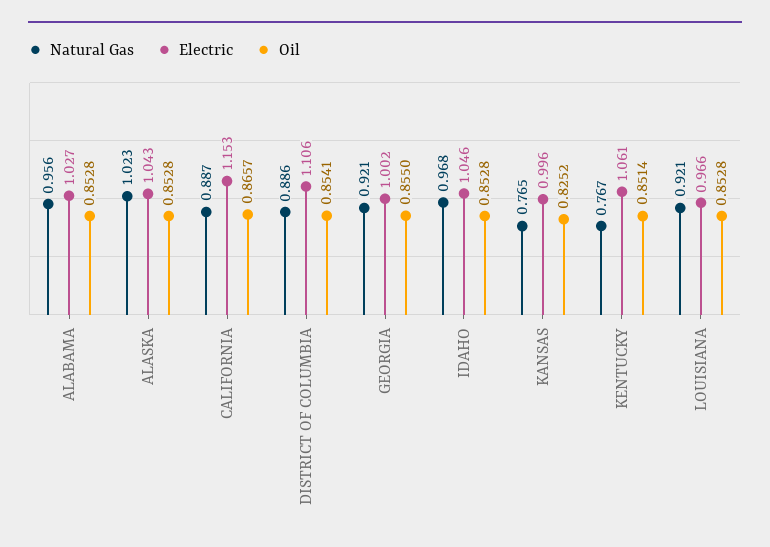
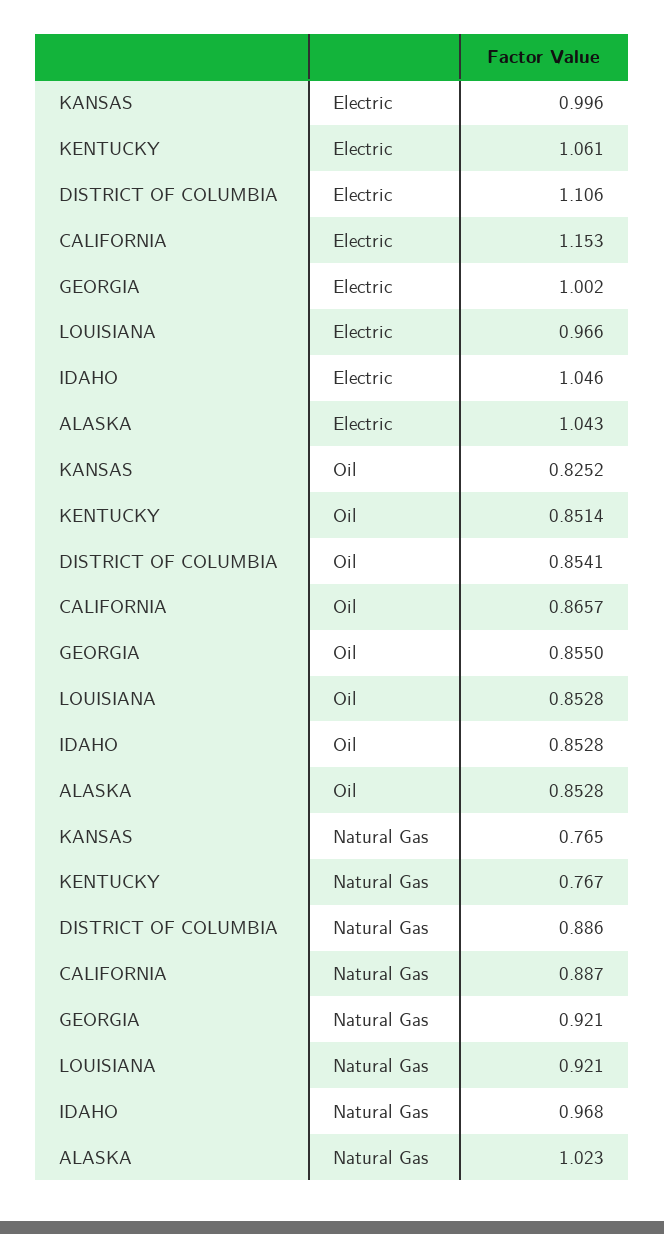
  {
    "Natural Gas": {
-     "ALABAMA": 0.956,
      "ALASKA": 1.023,
      "CALIFORNIA": 0.887,
      "DISTRICT OF COLUMBIA": 0.886,
      "GEORGIA": 0.921,
      "IDAHO": 0.968,
      "KANSAS": 0.765,
      "KENTUCKY": 0.767,
      "LOUISIANA": 0.921
    },
    "Electric": {
-     "ALABAMA": 1.027,
      "ALASKA": 1.043,
      "CALIFORNIA": 1.153,
      "DISTRICT OF COLUMBIA": 1.106,
      "GEORGIA": 1.002,
      "IDAHO": 1.046,
      "KANSAS": 0.996,
      "KENTUCKY": 1.061,
      "LOUISIANA": 0.966
    },
    "Oil": {
-     "ALABAMA": 0.8528,
      "ALASKA": 0.8528,
      "CALIFORNIA": 0.8657,
      "DISTRICT OF COLUMBIA": 0.8541,
      "GEORGIA": 0.855,
      "IDAHO": 0.8528,
      "KANSAS": 0.8252,
      "KENTUCKY": 0.8514,
      "LOUISIANA": 0.8528
    }
  }

